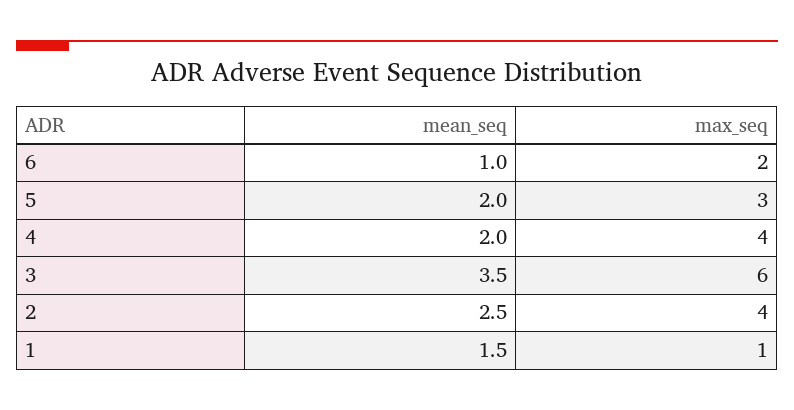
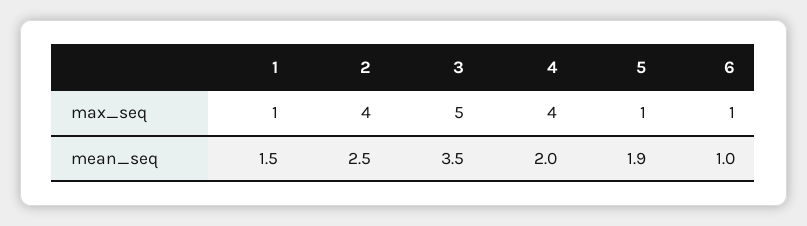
  {
    "mean_seq": {
      "6": 1,
-     "5": 2,
+     "5": 1.9,
      "4": 2,
      "3": 3.5,
      "2": 2.5,
      "1": 1.5
    },
    "max_seq": {
-     "6": 2,
+     "6": 1,
-     "5": 3,
+     "5": 1,
      "4": 4,
-     "3": 6,
+     "3": 5,
      "2": 4,
      "1": 1
    }
  }

